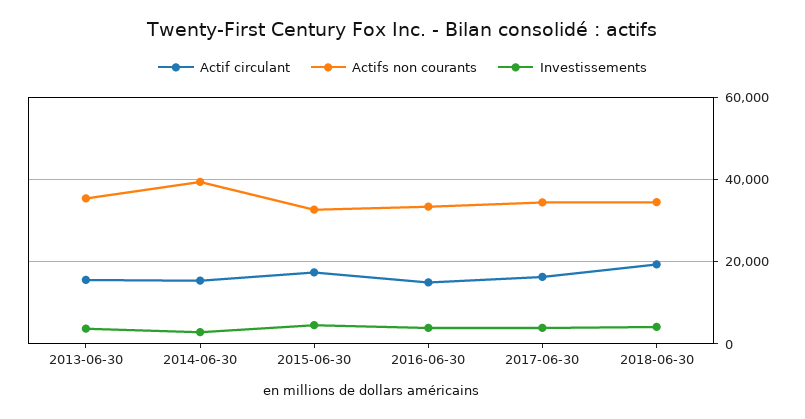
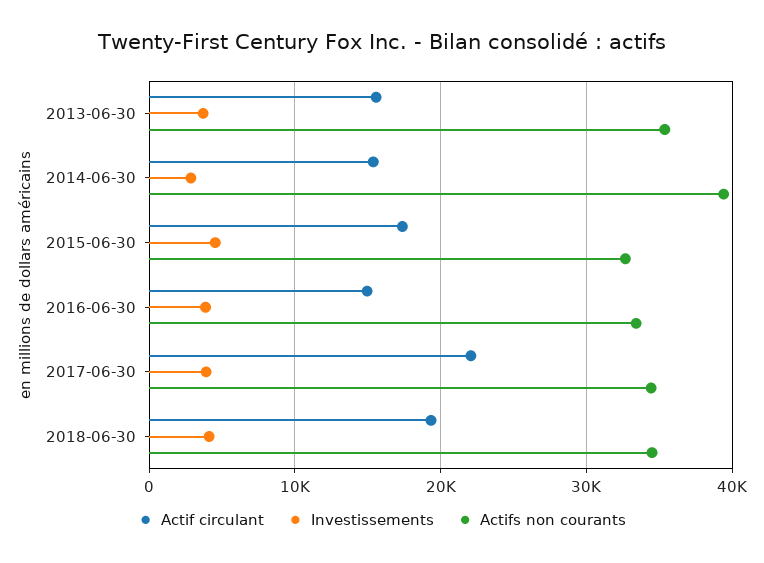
  {
    "Actif circulant": {
      "2013-06-30": 16000,
      "2014-06-30": 15000,
      "2015-06-30": 17000,
      "2016-06-30": 15000,
-     "2017-06-30": 16000,
+     "2017-06-30": 22000,
      "2018-06-30": 19000
    },
    "Actifs non courants": {
      "2013-06-30": 35000,
      "2014-06-30": 39000,
      "2015-06-30": 33000,
      "2016-06-30": 33000,
      "2017-06-30": 34000,
      "2018-06-30": 34000
    },
    "Investissements": {
      "2013-06-30": 4000,
      "2014-06-30": 3000,
      "2015-06-30": 5000,
      "2016-06-30": 4000,
      "2017-06-30": 4000,
      "2018-06-30": 4000
    }
  }

